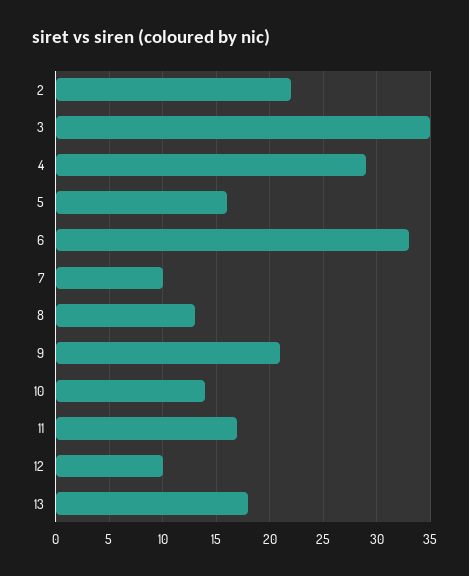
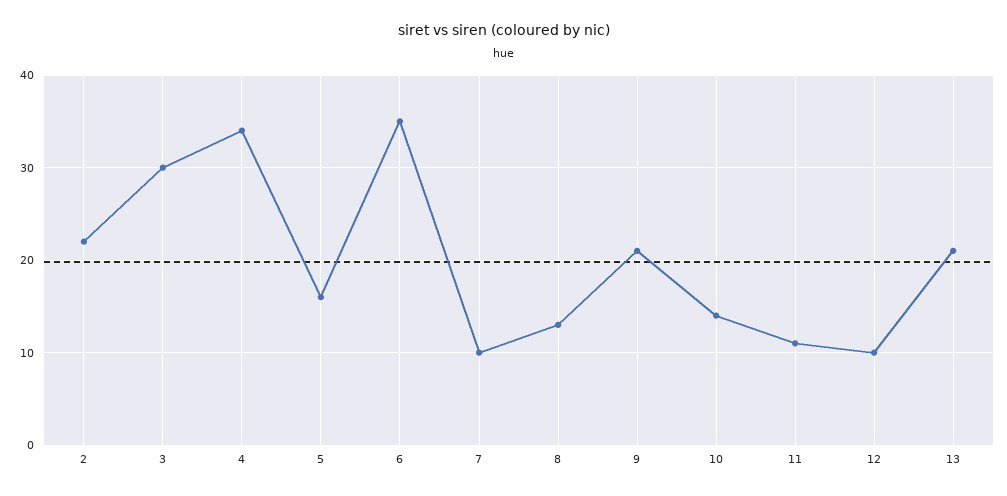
  {
    "2": 22,
-   "3": 35,
+   "3": 30,
-   "4": 29,
+   "4": 34,
    "5": 16,
-   "6": 33,
+   "6": 35,
    "7": 10,
    "8": 13,
    "9": 21,
    "10": 14,
-   "11": 17,
+   "11": 11,
    "12": 10,
-   "13": 18
+   "13": 21
  }

